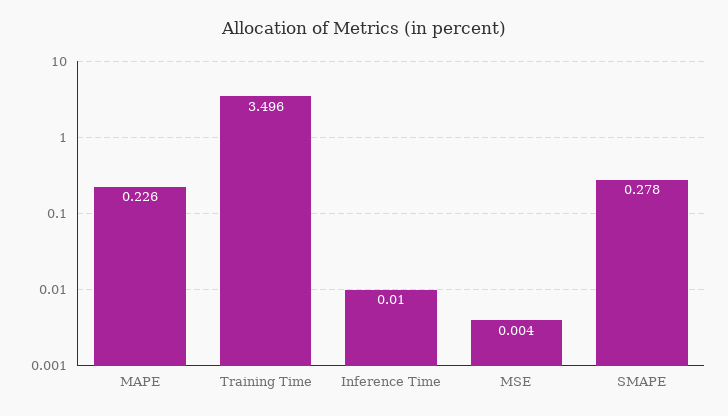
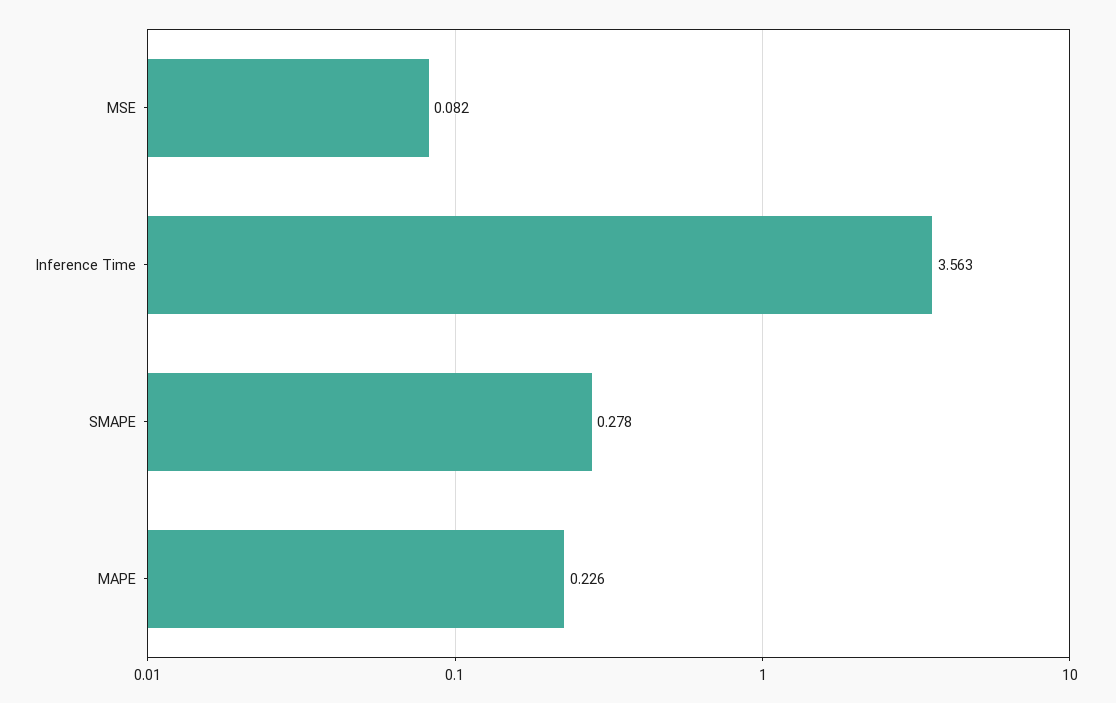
  {
    "MAPE": 0.226,
-   "Training Time": 3.496,
-   "Inference Time": 0.01,
+   "Inference Time": 3.563,
-   "MSE": 0.004,
+   "MSE": 0.082,
    "SMAPE": 0.278
  }

